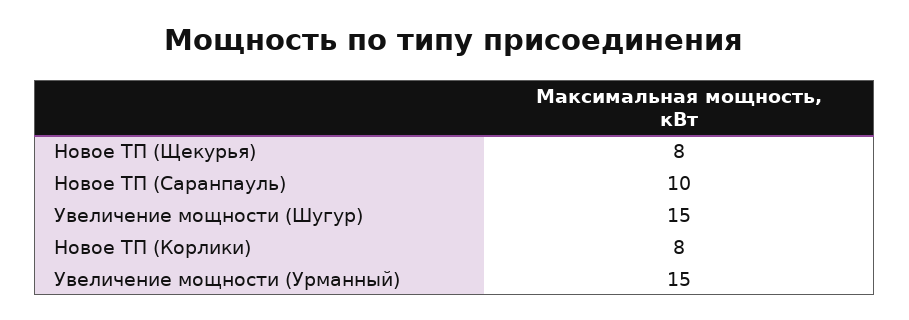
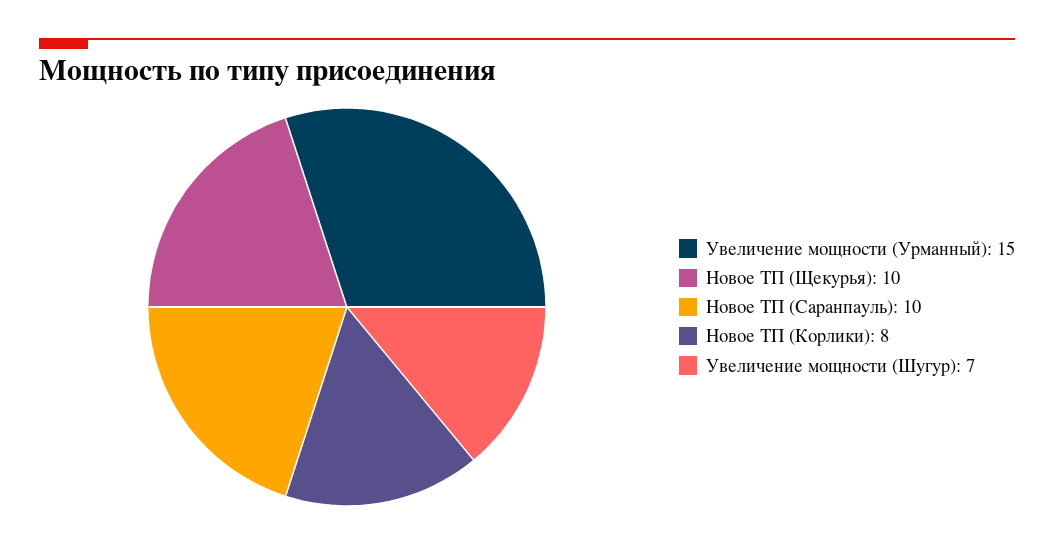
  {
-   "Новое ТП (Щекурья)": 8,
+   "Новое ТП (Щекурья)": 10,
    "Новое ТП (Саранпауль)": 10,
-   "Увеличение мощности (Шугур)": 15,
+   "Увеличение мощности (Шугур)": 7,
    "Новое ТП (Корлики)": 8,
    "Увеличение мощности (Урманный)": 15
  }

